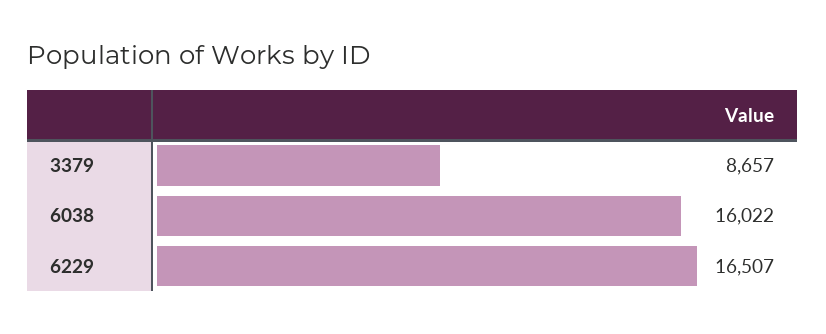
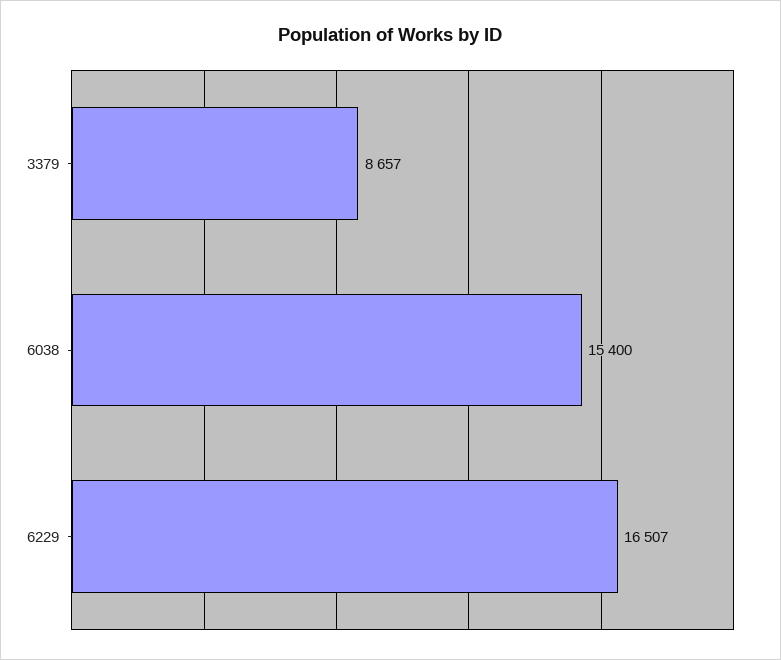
  {
    "3379": 8657,
-   "6038": 16022,
+   "6038": 15400,
    "6229": 16507
  }

